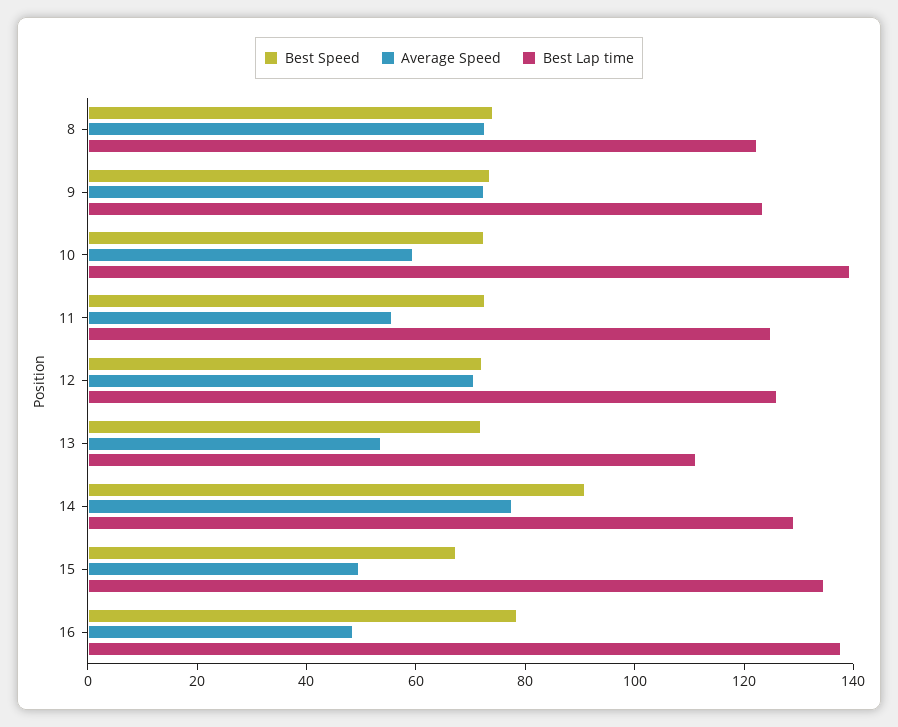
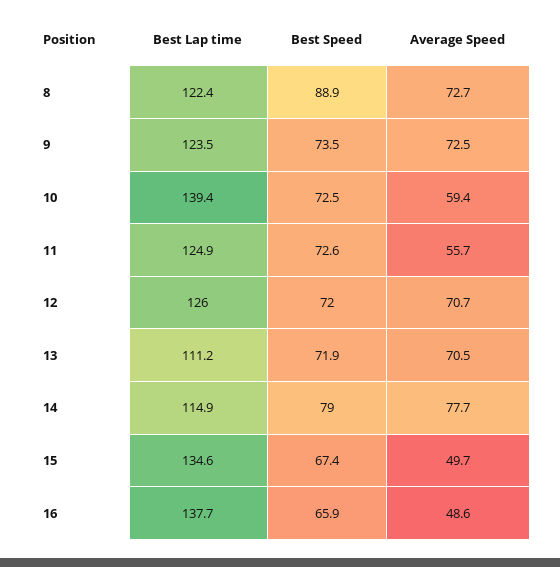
  {
    "Best Speed": {
-     "8": 75,
+     "8": 88.9,
      "9": 73.5,
      "10": 72.5,
      "11": 72.6,
      "12": 72,
      "13": 71.9,
-     "14": 90,
+     "14": 79,
      "15": 67.4,
-     "16": 80
+     "16": 65.9
    },
    "Average Speed": {
      "8": 72.7,
      "9": 72.5,
      "10": 59.4,
      "11": 55.7,
      "12": 70.7,
-     "13": 55,
+     "13": 70.5,
      "14": 77.7,
      "15": 49.7,
      "16": 48.6
    },
    "Best Lap time": {
      "8": 122.4,
      "9": 123.5,
      "10": 139.4,
      "11": 124.9,
      "12": 126,
      "13": 111.2,
-     "14": 130,
+     "14": 114.9,
      "15": 134.6,
      "16": 137.7
    }
  }

